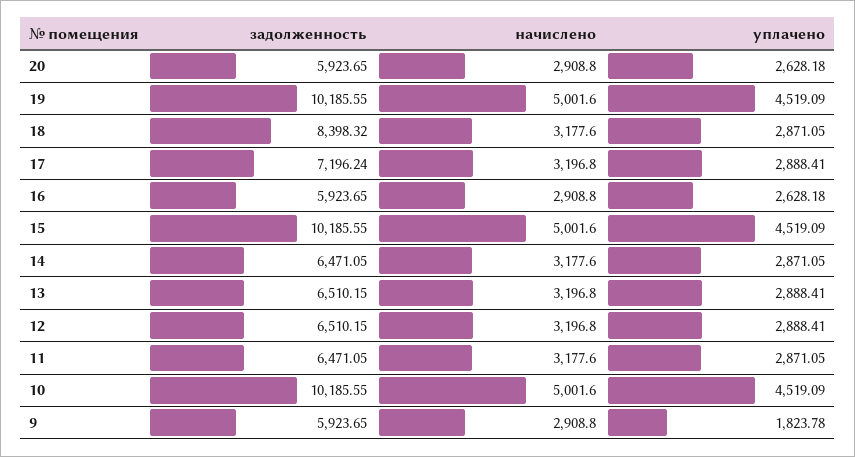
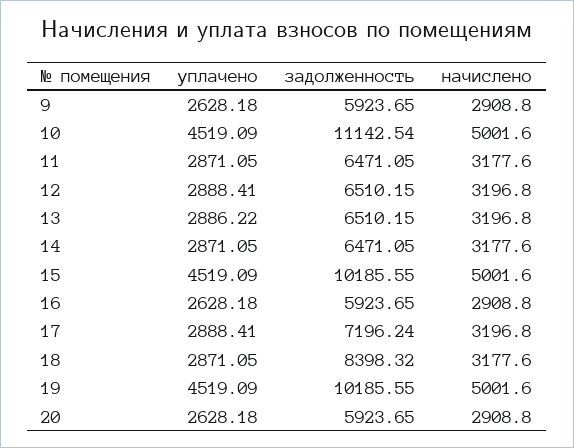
  {
    "задолженность": {
      "20": 5923.65,
      "19": 10185.55,
      "18": 8398.32,
      "17": 7196.24,
      "16": 5923.65,
      "15": 10185.55,
      "14": 6471.05,
      "13": 6510.15,
      "12": 6510.15,
      "11": 6471.05,
-     "10": 10185.55,
+     "10": 11142.54,
      "9": 5923.65
    },
    "начислено": {
      "20": 2908.8,
      "19": 5001.6,
      "18": 3177.6,
      "17": 3196.8,
      "16": 2908.8,
      "15": 5001.6,
      "14": 3177.6,
      "13": 3196.8,
      "12": 3196.8,
      "11": 3177.6,
      "10": 5001.6,
      "9": 2908.8
    },
    "уплачено": {
      "20": 2628.18,
      "19": 4519.09,
      "18": 2871.05,
      "17": 2888.41,
      "16": 2628.18,
      "15": 4519.09,
      "14": 2871.05,
-     "13": 2888.41,
+     "13": 2886.22,
      "12": 2888.41,
      "11": 2871.05,
      "10": 4519.09,
-     "9": 1823.78
+     "9": 2628.18
    }
  }

